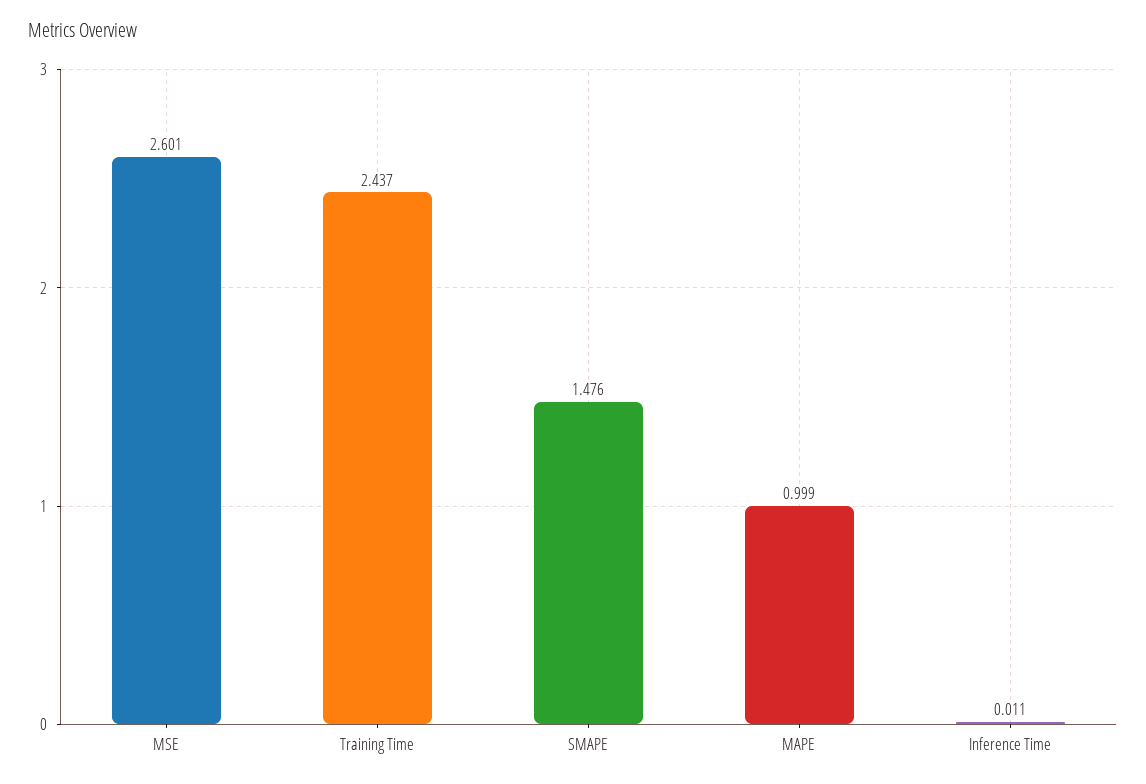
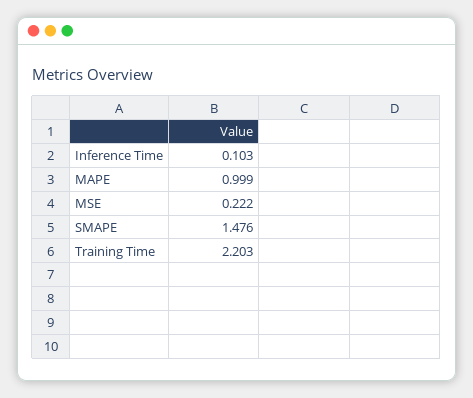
  {
-   "MSE": 2.601,
+   "MSE": 0.222,
-   "Training Time": 2.437,
+   "Training Time": 2.203,
    "SMAPE": 1.476,
    "MAPE": 0.999,
-   "Inference Time": 0.011
+   "Inference Time": 0.103
  }

